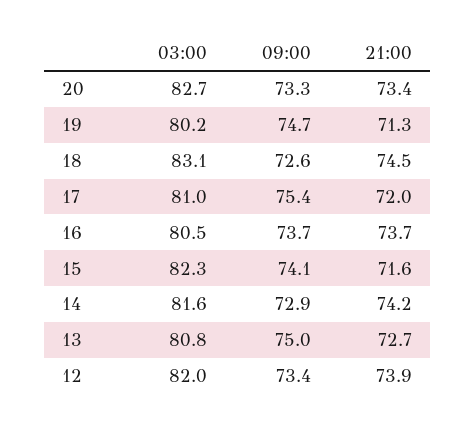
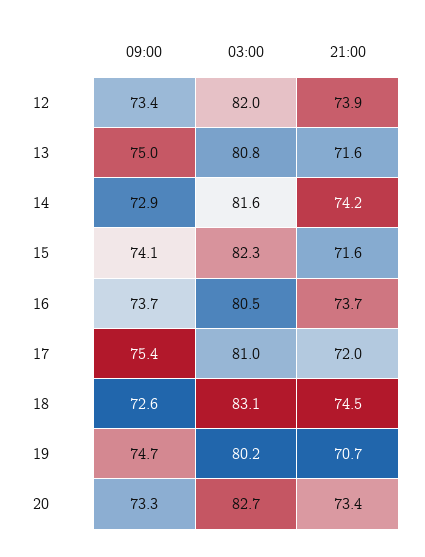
  {
    "03:00": {
      "20": 82.7,
      "19": 80.2,
      "18": 83.1,
      "17": 81,
      "16": 80.5,
      "15": 82.3,
      "14": 81.6,
      "13": 80.8,
      "12": 82
    },
    "09:00": {
      "20": 73.3,
      "19": 74.7,
      "18": 72.6,
      "17": 75.4,
      "16": 73.7,
      "15": 74.1,
      "14": 72.9,
      "13": 75,
      "12": 73.4
    },
    "21:00": {
      "20": 73.4,
-     "19": 71.3,
+     "19": 70.7,
      "18": 74.5,
      "17": 72,
      "16": 73.7,
      "15": 71.6,
      "14": 74.2,
-     "13": 72.7,
+     "13": 71.6,
      "12": 73.9
    }
  }

